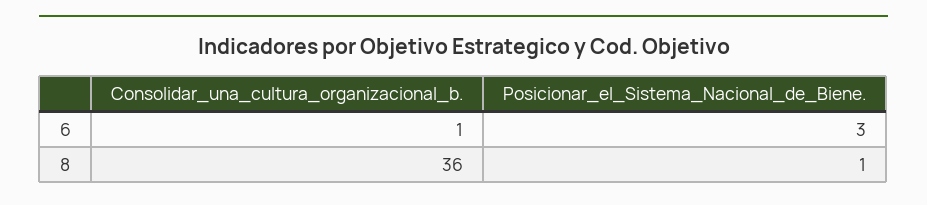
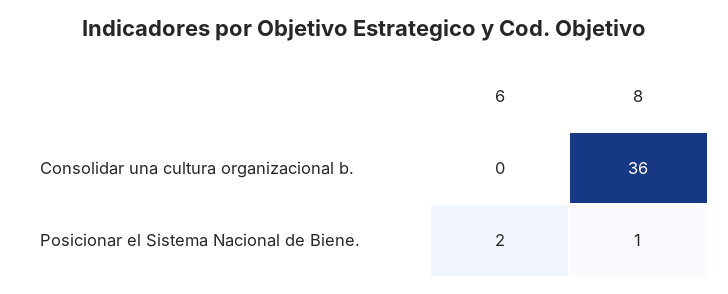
  {
    "Consolidar_una_cultura_organizacional_b.": {
-     "6": 1,
+     "6": 0,
      "8": 36
    },
    "Posicionar_el_Sistema_Nacional_de_Biene.": {
-     "6": 3,
+     "6": 2,
      "8": 1
    }
  }

